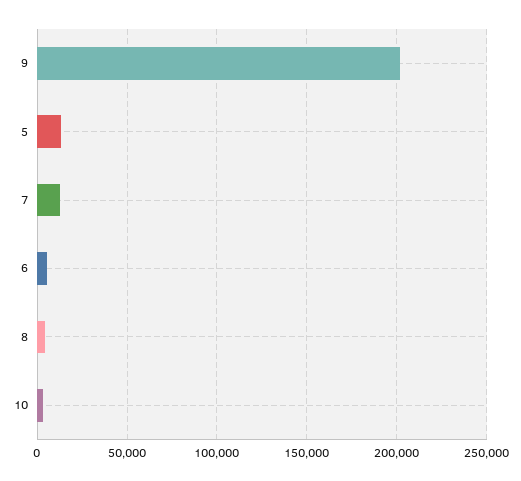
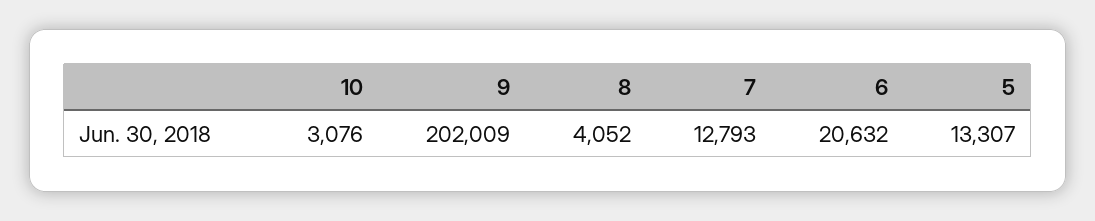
  {
    "9": 202009,
    "5": 13307,
    "7": 12793,
-   "6": 5000,
+   "6": 20632,
    "8": 4052,
    "10": 3076
  }

